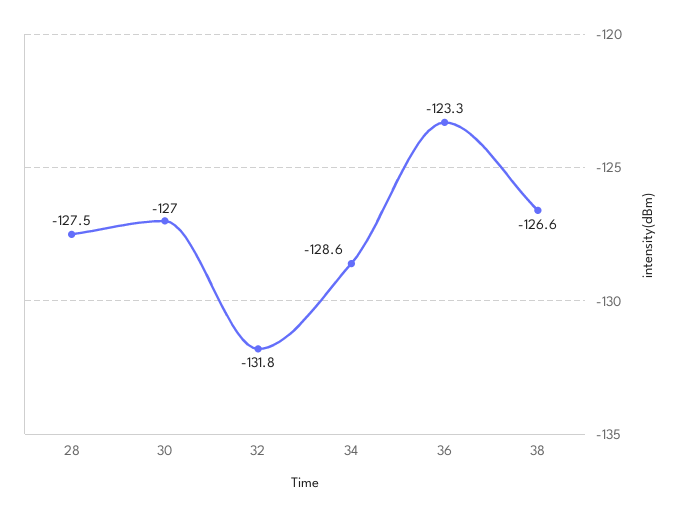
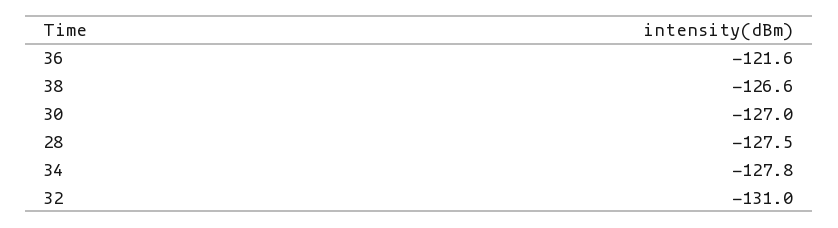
  {
    "28": -127.5,
    "30": -127,
-   "32": -131.8,
+   "32": -131,
-   "34": -128.6,
+   "34": -127.8,
-   "36": -123.3,
+   "36": -121.6,
    "38": -126.6
  }

